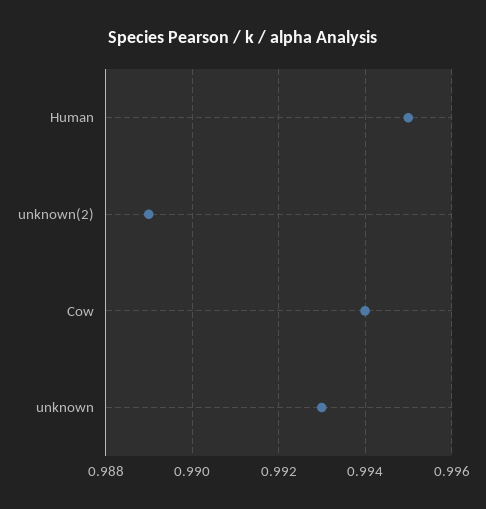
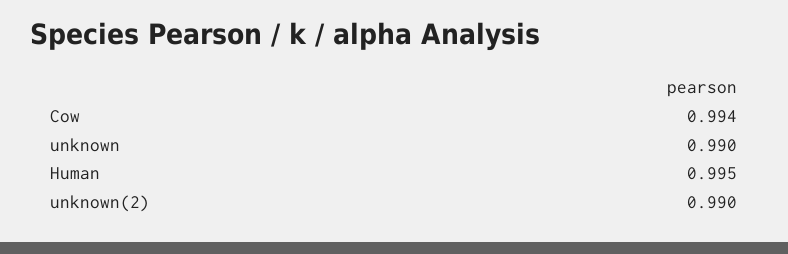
  {
    "Human": 0.995,
-   "unknown(2)": 0.989,
+   "unknown(2)": 0.99,
    "Cow": 0.994,
-   "unknown": 0.993
+   "unknown": 0.99
  }

